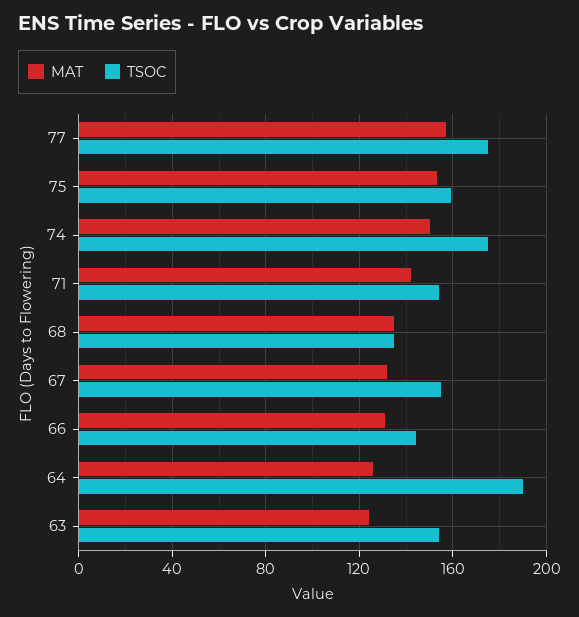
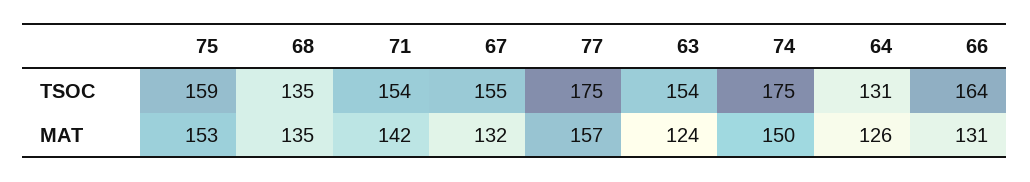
  {
    "MAT": {
      "77": 157,
      "75": 153,
      "74": 150,
      "71": 142,
      "68": 135,
      "67": 132,
      "66": 131,
      "64": 126,
      "63": 124
    },
    "TSOC": {
      "77": 175,
      "75": 159,
      "74": 175,
      "71": 154,
      "68": 135,
      "67": 155,
-     "66": 145,
+     "66": 164,
-     "64": 190,
+     "64": 131,
      "63": 154
    }
  }

